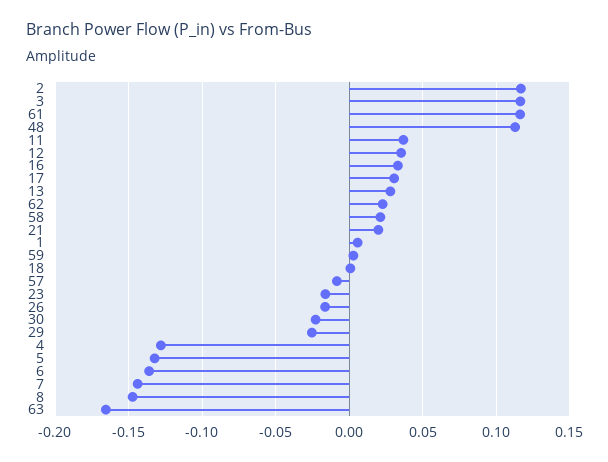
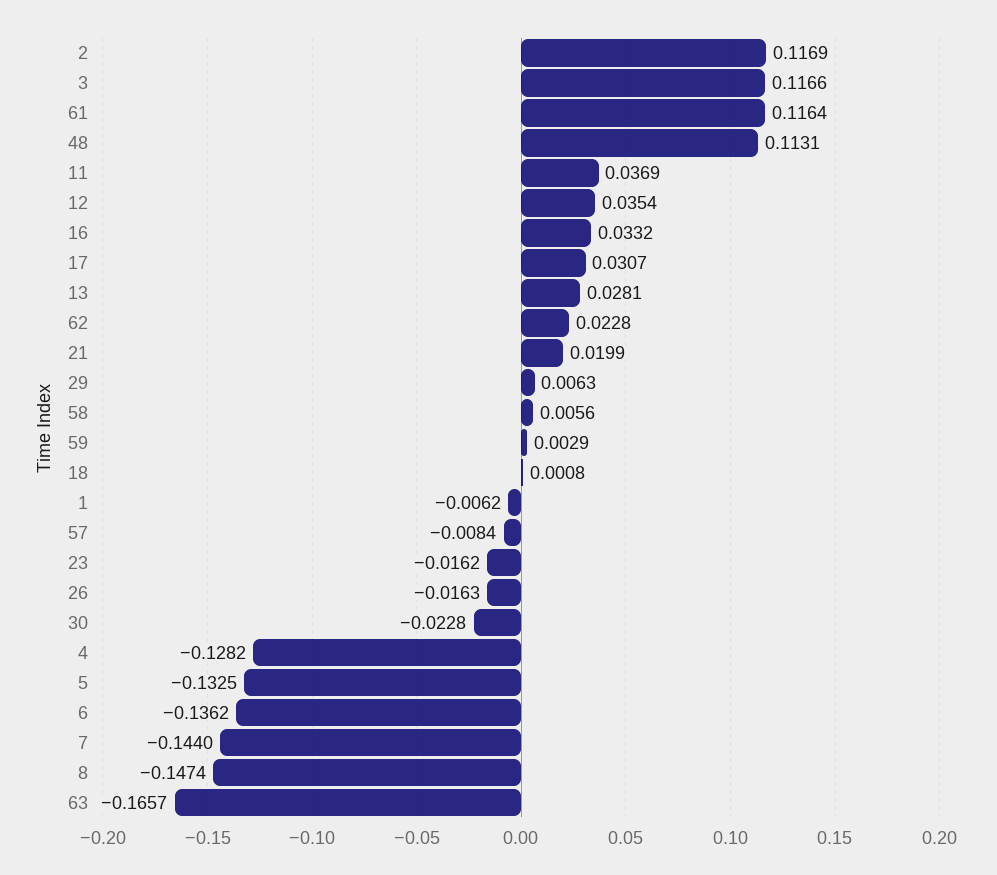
  {
    "2": 0.1169,
    "3": 0.1166,
    "61": 0.1164,
    "48": 0.1131,
    "11": 0.0369,
    "12": 0.0354,
    "16": 0.0332,
    "17": 0.0307,
    "13": 0.0281,
    "62": 0.0228,
-   "58": 0.02,
+   "58": 0.0056,
    "21": 0.0199,
-   "1": 0.005,
+   "1": -0.0062,
    "59": 0.0029,
    "18": 0.0008,
    "57": -0.0084,
    "23": -0.0162,
    "26": -0.0163,
    "30": -0.0228,
-   "29": -0.025,
+   "29": 0.0063,
    "4": -0.1282,
    "5": -0.1325,
    "6": -0.1362,
    "7": -0.144,
    "8": -0.1474,
    "63": -0.1657
  }

